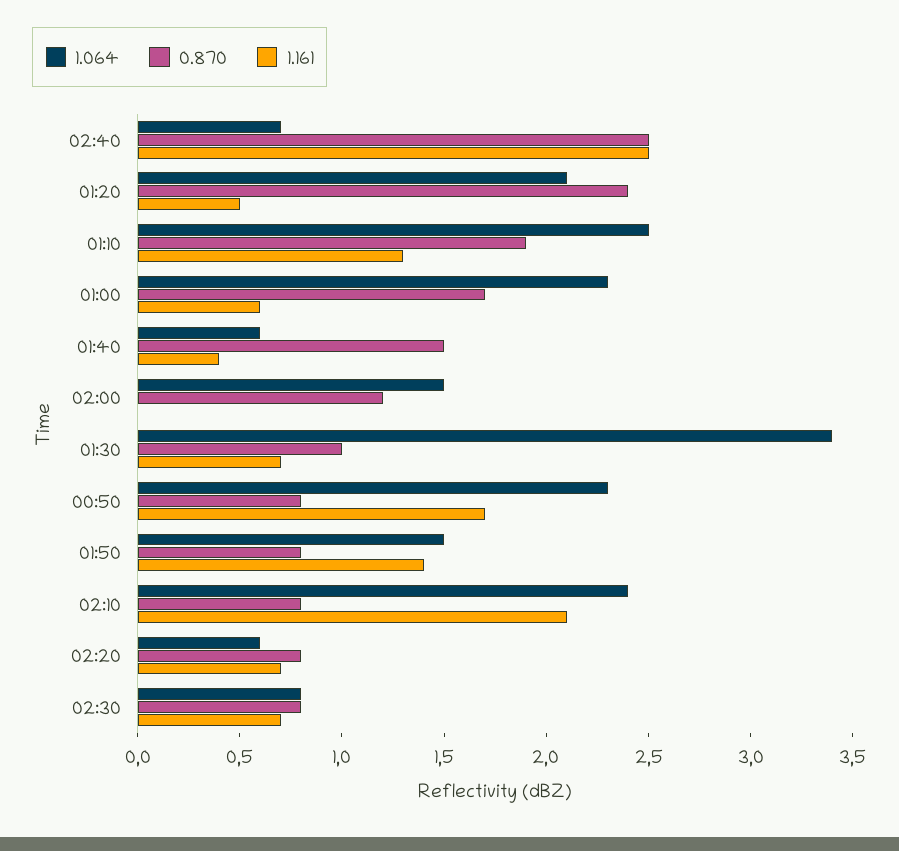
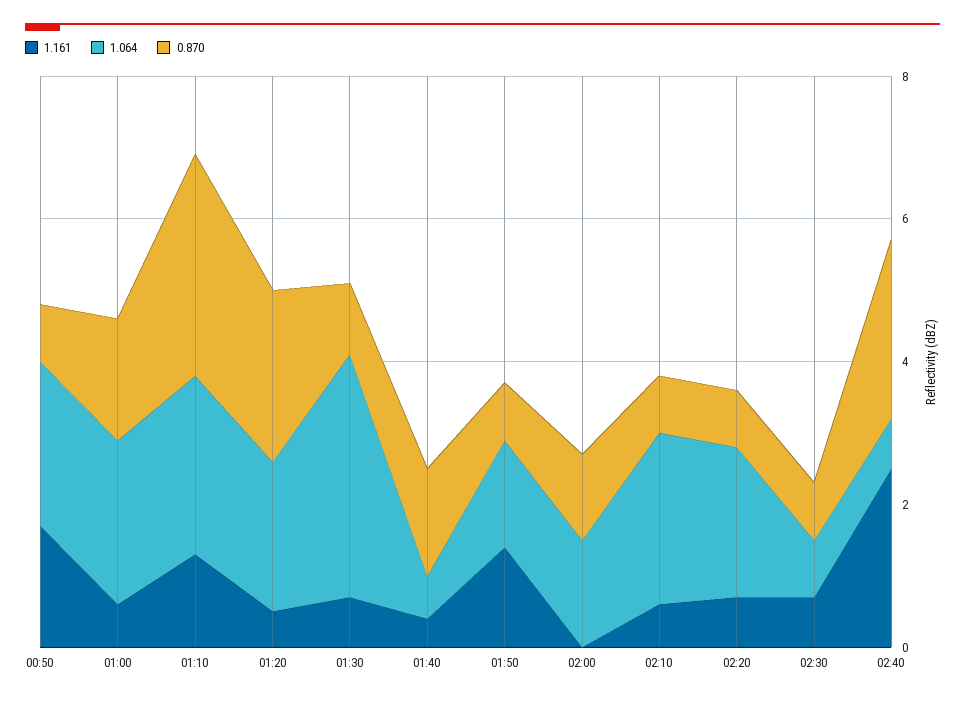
  {
    "1.064": {
      "02:40": 0.7,
      "01:20": 2.1,
      "01:10": 2.5,
      "01:00": 2.3,
      "01:40": 0.6,
      "02:00": 1.5,
      "01:30": 3.4,
      "00:50": 2.3,
      "01:50": 1.5,
      "02:10": 2.4,
-     "02:20": 0.6,
+     "02:20": 2,
      "02:30": 0.8
    },
    "0.870": {
      "02:40": 2.5,
      "01:20": 2.4,
-     "01:10": 1.9,
+     "01:10": 3,
      "01:00": 1.7,
      "01:40": 1.5,
      "02:00": 1.2,
      "01:30": 1,
      "00:50": 0.8,
      "01:50": 0.8,
      "02:10": 0.8,
      "02:20": 0.8,
      "02:30": 0.8
    },
    "1.161": {
      "02:40": 2.5,
      "01:20": 0.5,
      "01:10": 1.3,
      "01:00": 0.6,
      "01:40": 0.4,
      "02:00": 0,
      "01:30": 0.7,
      "00:50": 1.7,
      "01:50": 1.4,
-     "02:10": 2.1,
+     "02:10": 0.5,
      "02:20": 0.7,
      "02:30": 0.7
    }
  }

